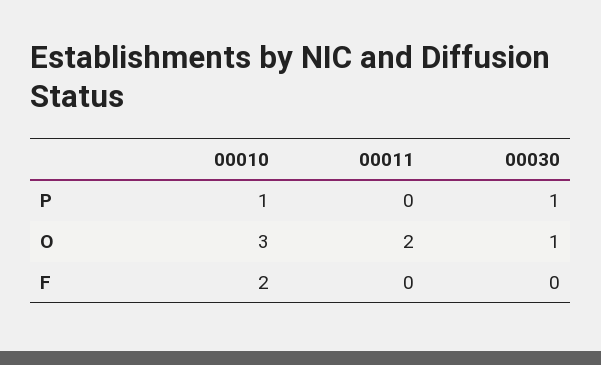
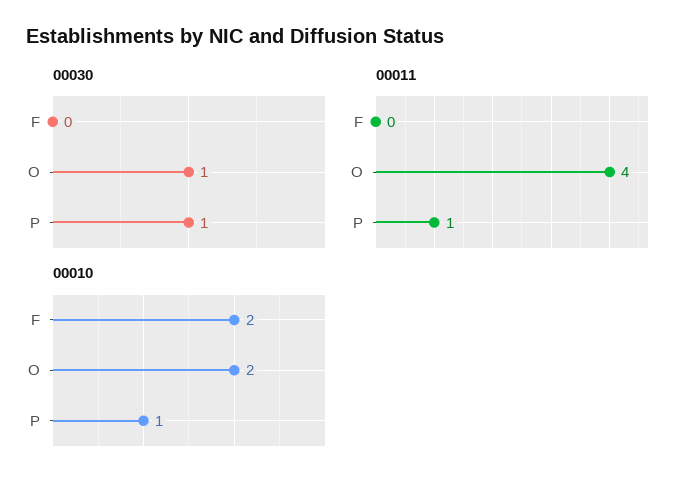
  {
    "00010": {
      "P": 1,
-     "O": 3,
+     "O": 2,
      "F": 2
    },
    "00011": {
-     "P": 0,
+     "P": 1,
-     "O": 2,
+     "O": 4,
      "F": 0
    },
    "00030": {
      "P": 1,
      "O": 1,
      "F": 0
    }
  }

